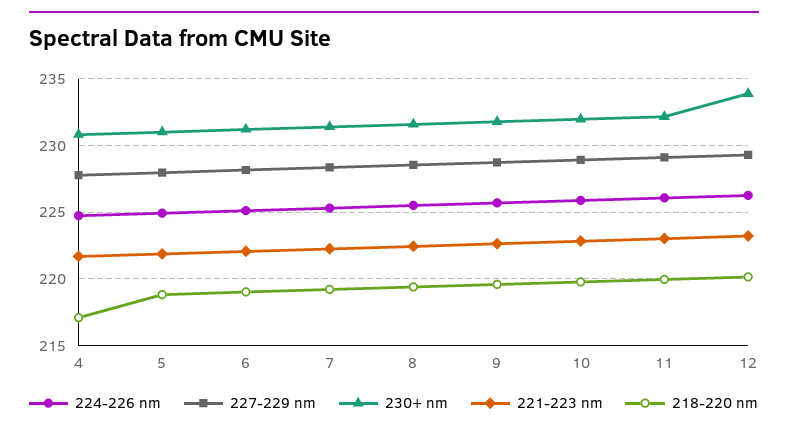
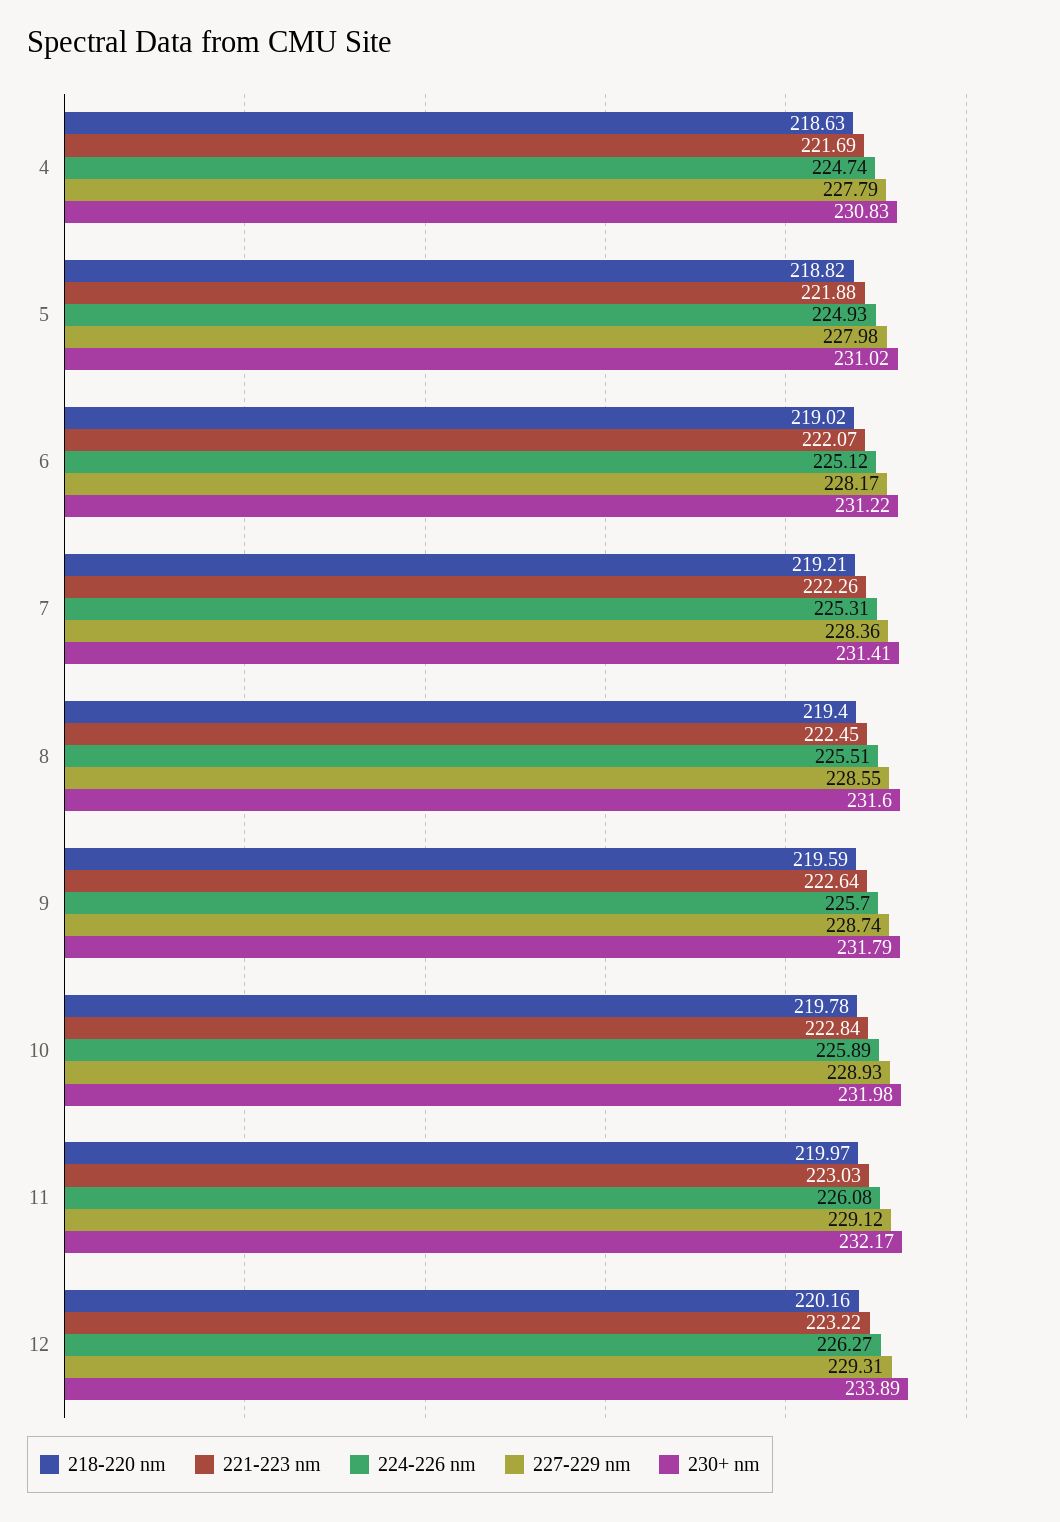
  {
    "224-226 nm": {
      "4": 224.74,
      "5": 224.93,
      "6": 225.12,
      "7": 225.31,
      "8": 225.51,
      "9": 225.7,
      "10": 225.89,
      "11": 226.08,
      "12": 226.27
    },
    "227-229 nm": {
      "4": 227.79,
      "5": 227.98,
      "6": 228.17,
      "7": 228.36,
      "8": 228.55,
      "9": 228.74,
      "10": 228.93,
      "11": 229.12,
      "12": 229.31
    },
    "230+ nm": {
      "4": 230.83,
      "5": 231.02,
      "6": 231.22,
      "7": 231.41,
      "8": 231.6,
      "9": 231.79,
      "10": 231.98,
      "11": 232.17,
      "12": 233.89
    },
    "221-223 nm": {
      "4": 221.69,
      "5": 221.88,
      "6": 222.07,
      "7": 222.26,
      "8": 222.45,
      "9": 222.64,
      "10": 222.84,
      "11": 223.03,
      "12": 223.22
    },
    "218-220 nm": {
-     "4": 217,
+     "4": 218.63,
      "5": 218.82,
      "6": 219.02,
      "7": 219.21,
      "8": 219.4,
      "9": 219.59,
      "10": 219.78,
      "11": 219.97,
      "12": 220.16
    }
  }

